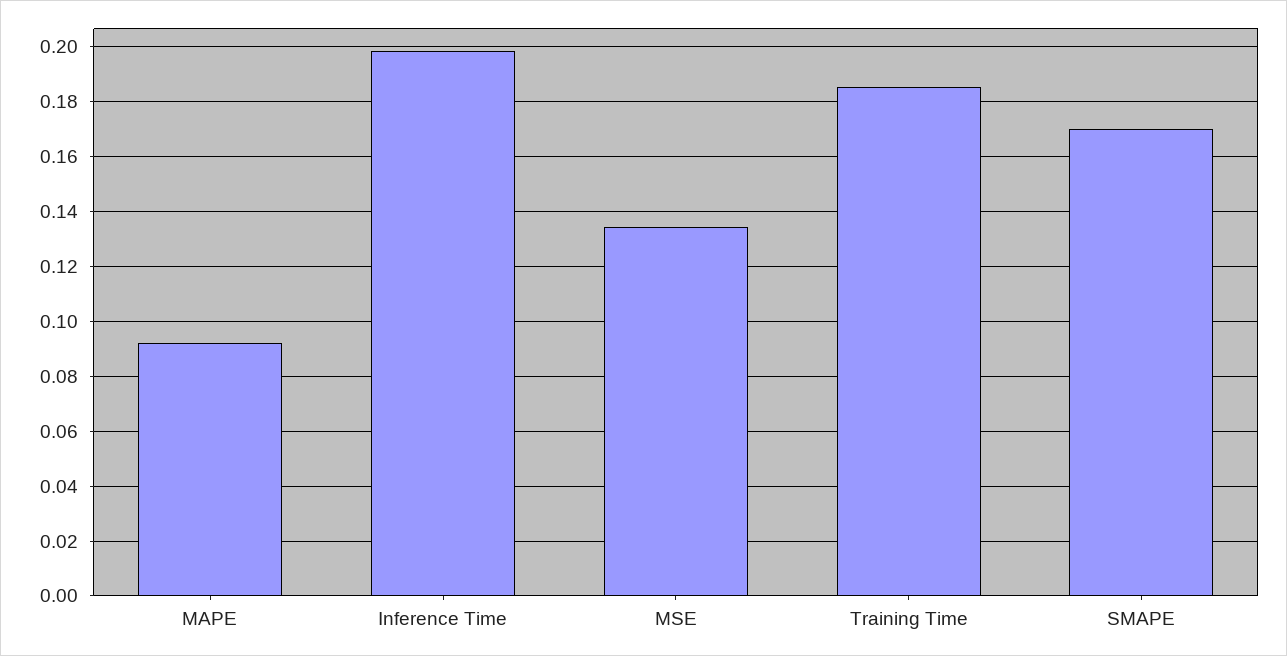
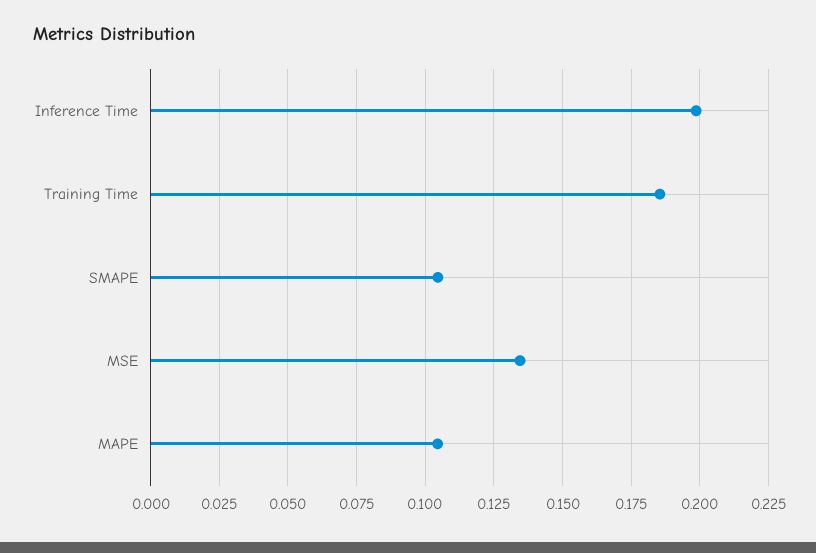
  {
-   "MAPE": 0.0925,
+   "MAPE": 0.105,
    "Inference Time": 0.1975,
    "MSE": 0.135,
    "Training Time": 0.185,
-   "SMAPE": 0.17
+   "SMAPE": 0.105
  }

